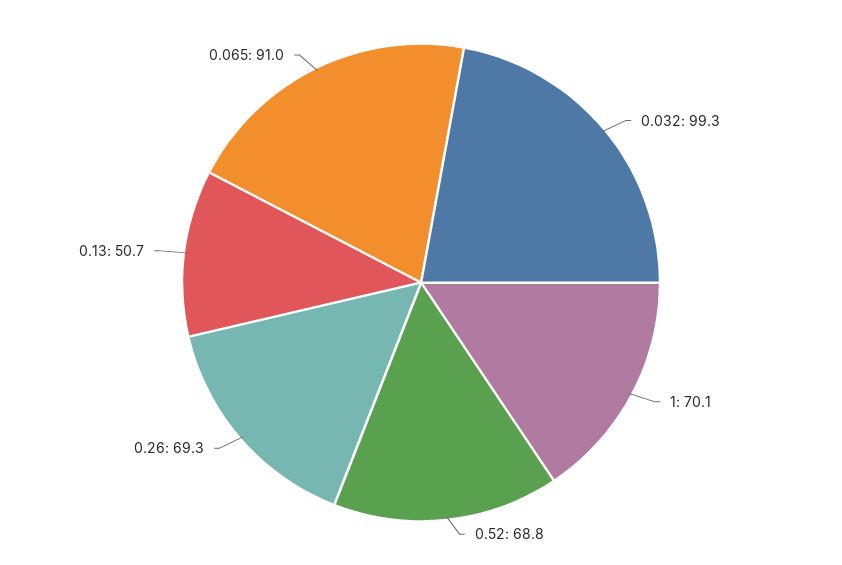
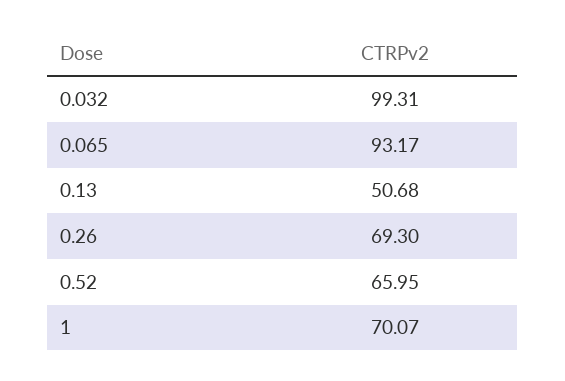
  {
    "0.032": 99.31,
    "1": 70.07,
-   "0.52": 68.8,
+   "0.52": 65.95,
    "0.26": 69.3,
    "0.13": 50.68,
-   "0.065": 91
+   "0.065": 93.17
  }

